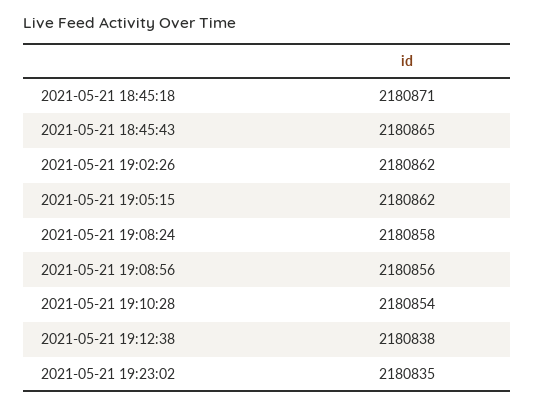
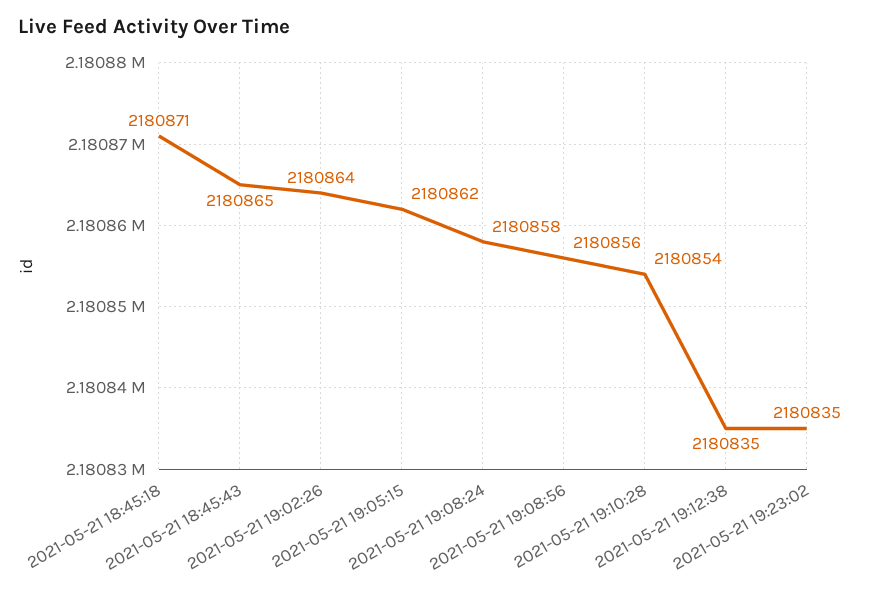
  {
    "2021-05-21 18:45:18": 2180871,
    "2021-05-21 18:45:43": 2180865,
-   "2021-05-21 19:02:26": 2180862,
+   "2021-05-21 19:02:26": 2180864,
    "2021-05-21 19:05:15": 2180862,
    "2021-05-21 19:08:24": 2180858,
    "2021-05-21 19:08:56": 2180856,
    "2021-05-21 19:10:28": 2180854,
-   "2021-05-21 19:12:38": 2180838,
+   "2021-05-21 19:12:38": 2180835,
    "2021-05-21 19:23:02": 2180835
  }

